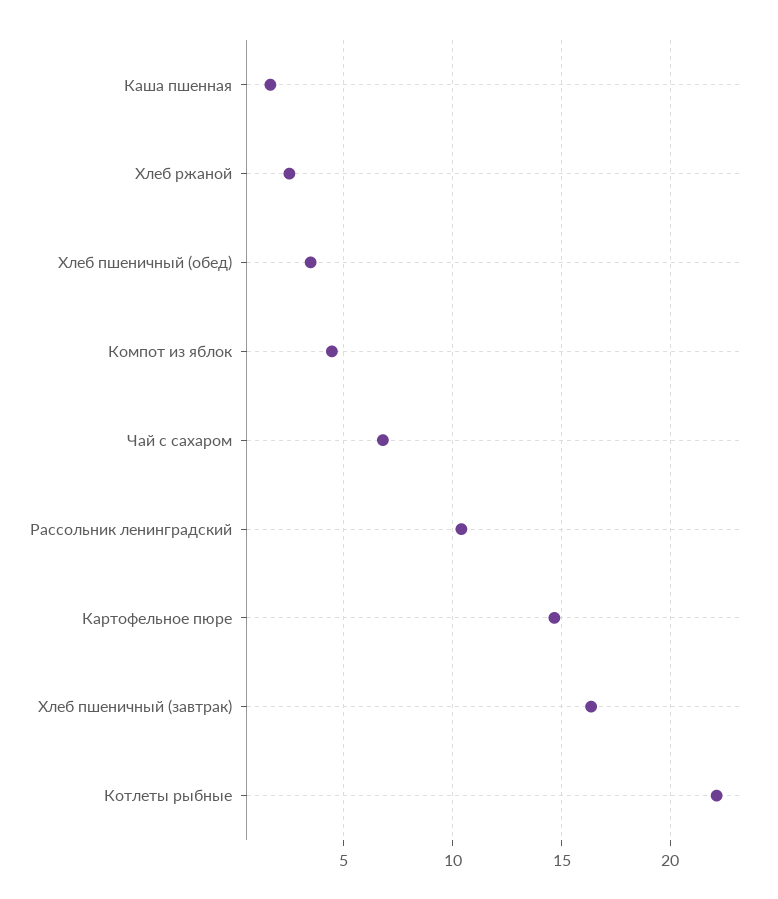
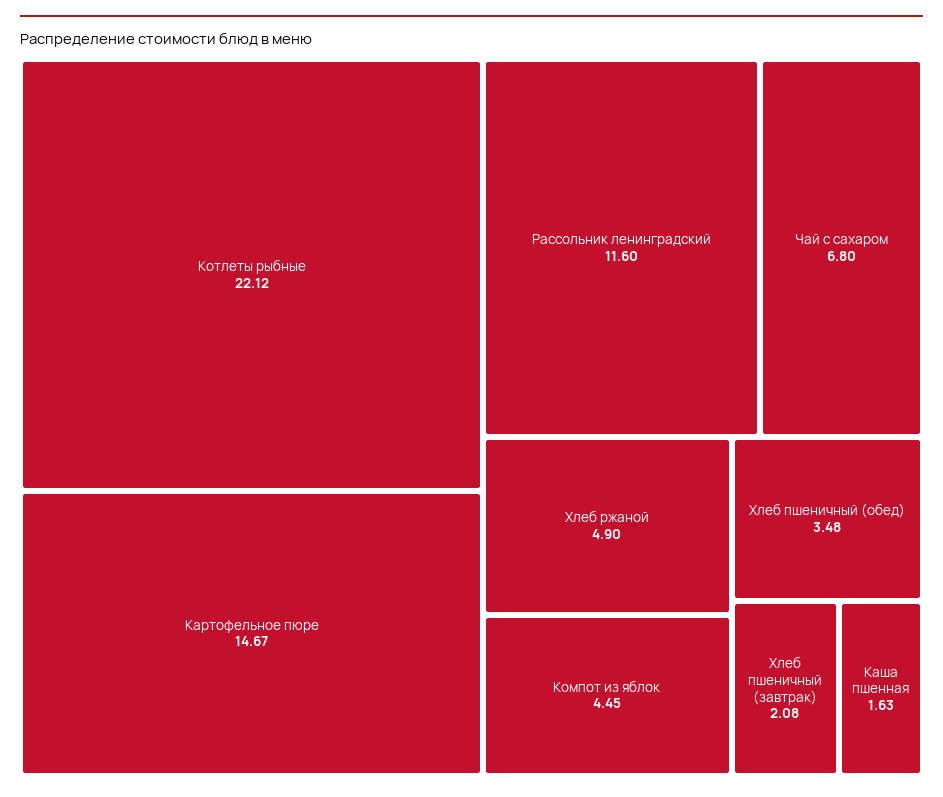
  {
    "Каша пшенная": 1.63,
-   "Хлеб ржаной": 2.5,
+   "Хлеб ржаной": 4.9,
    "Хлеб пшеничный (обед)": 3.48,
    "Компот из яблок": 4.45,
    "Чай с сахаром": 6.8,
-   "Рассольник ленинградский": 10.5,
+   "Рассольник ленинградский": 11.6,
    "Картофельное пюре": 14.67,
-   "Хлеб пшеничный (завтрак)": 16.5,
+   "Хлеб пшеничный (завтрак)": 2.08,
    "Котлеты рыбные": 22.12
  }

